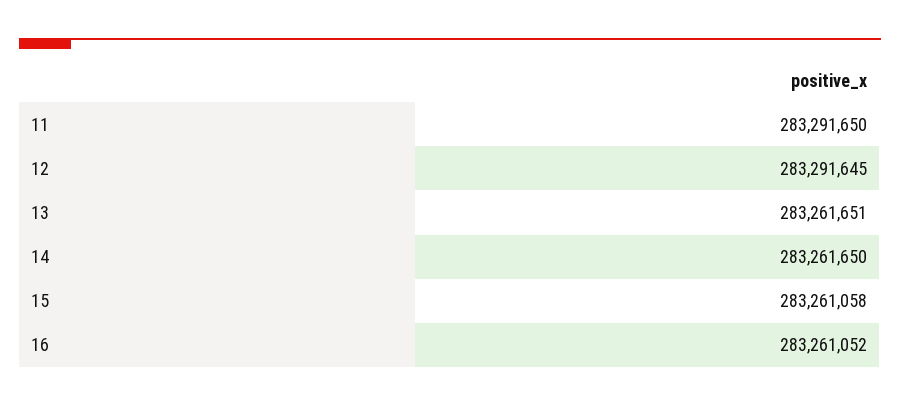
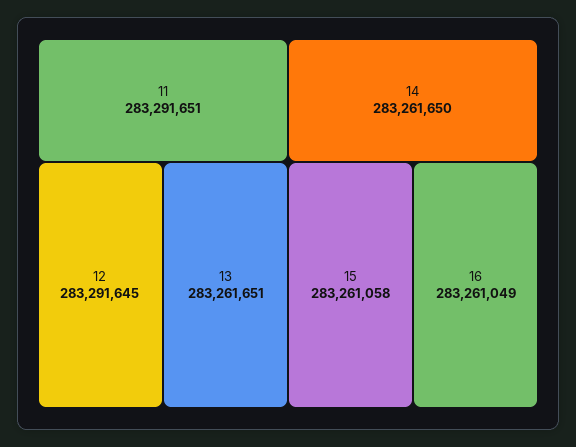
  {
-   "11": 283291650,
+   "11": 283291651,
    "12": 283291645,
    "13": 283261651,
    "14": 283261650,
    "15": 283261058,
-   "16": 283261052
+   "16": 283261049
  }

